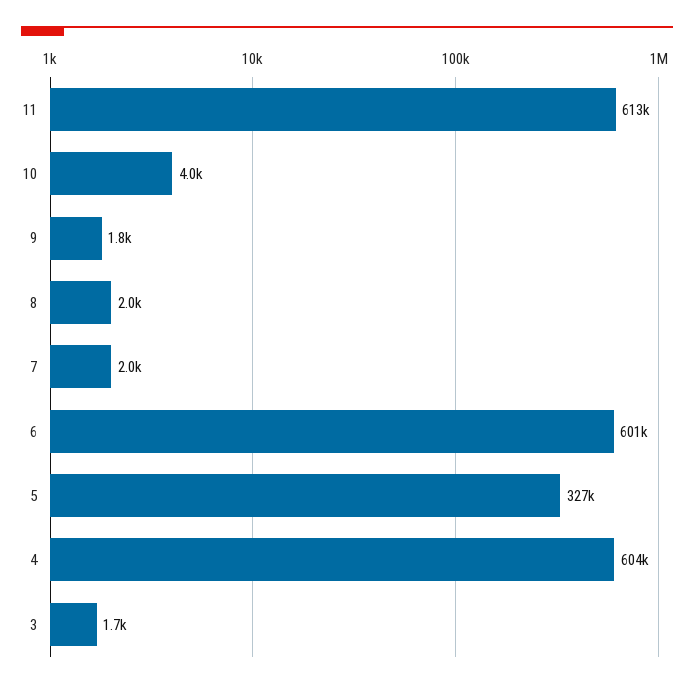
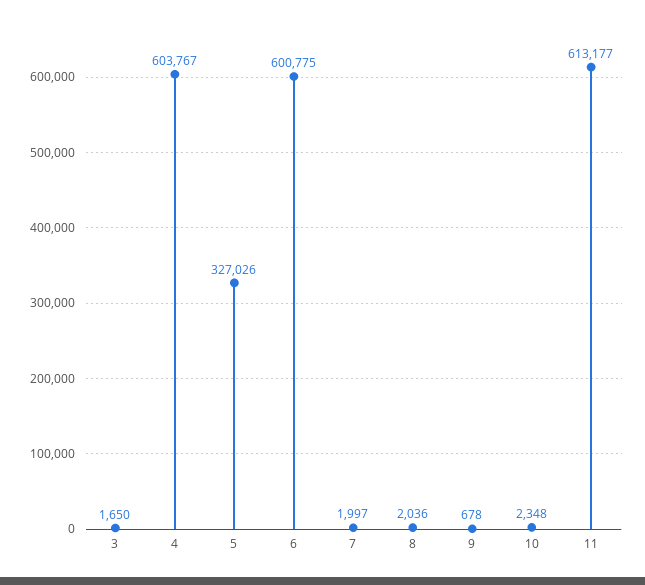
  {
    "11": 613177,
-   "10": 4000,
+   "10": 2348,
-   "9": 1800,
+   "9": 678,
    "8": 2036,
    "7": 1997,
    "6": 600775,
    "5": 327026,
    "4": 603767,
    "3": 1650
  }

